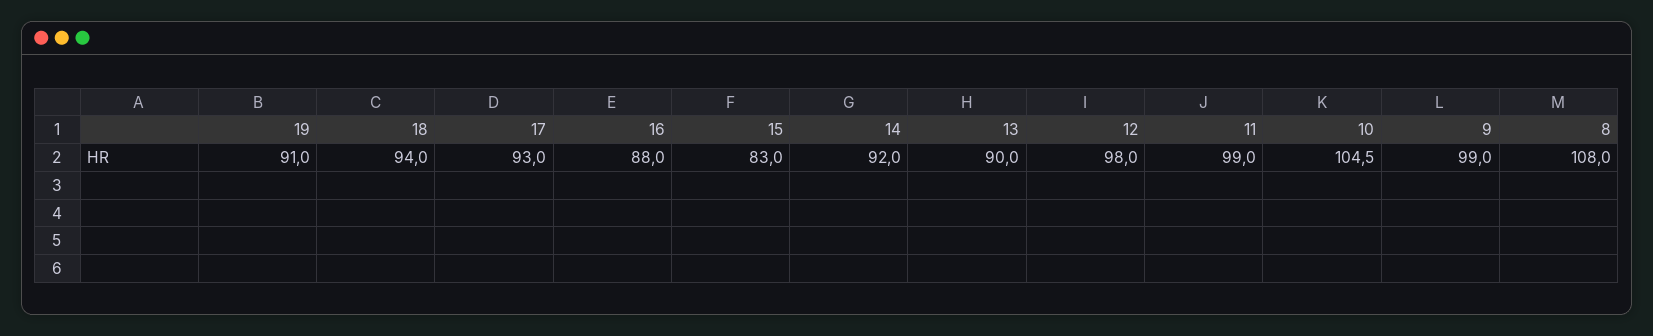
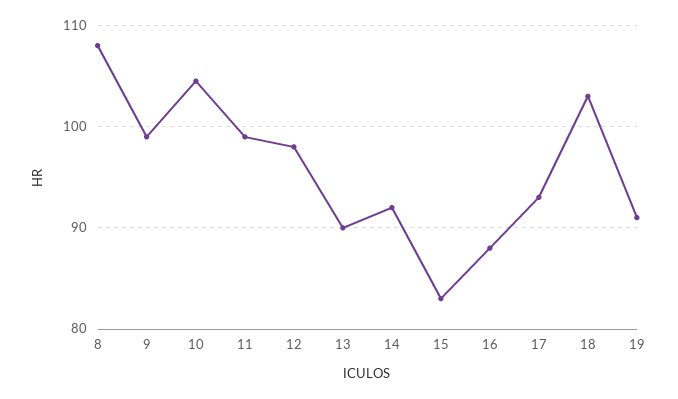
  {
    "19": 91,
-   "18": 94,
+   "18": 103,
    "17": 93,
    "16": 88,
    "15": 83,
    "14": 92,
    "13": 90,
    "12": 98,
    "11": 99,
    "10": 104.5,
    "9": 99,
    "8": 108
  }

